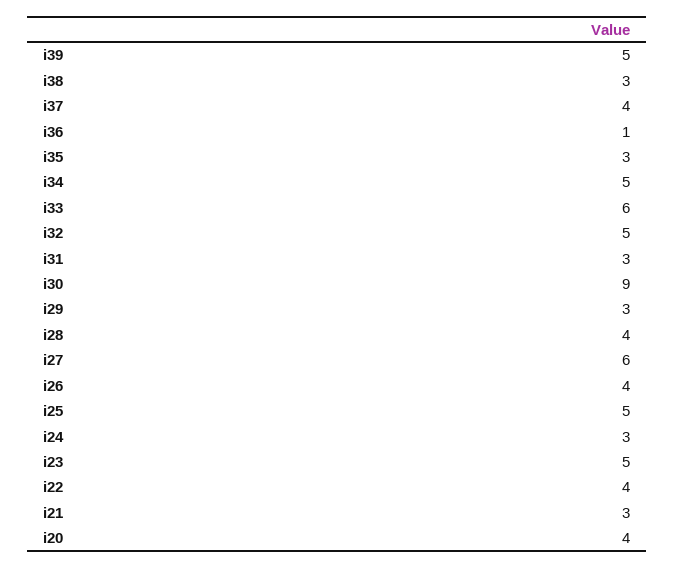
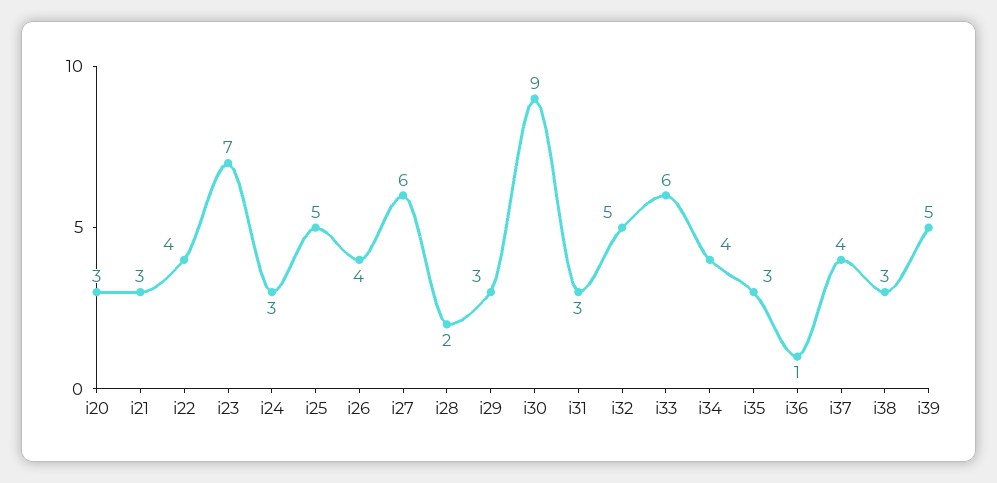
  {
    "i39": 5,
    "i38": 3,
    "i37": 4,
    "i36": 1,
    "i35": 3,
-   "i34": 5,
+   "i34": 4,
    "i33": 6,
    "i32": 5,
    "i31": 3,
    "i30": 9,
    "i29": 3,
-   "i28": 4,
+   "i28": 2,
    "i27": 6,
    "i26": 4,
    "i25": 5,
    "i24": 3,
-   "i23": 5,
+   "i23": 7,
    "i22": 4,
    "i21": 3,
-   "i20": 4
+   "i20": 3
  }

